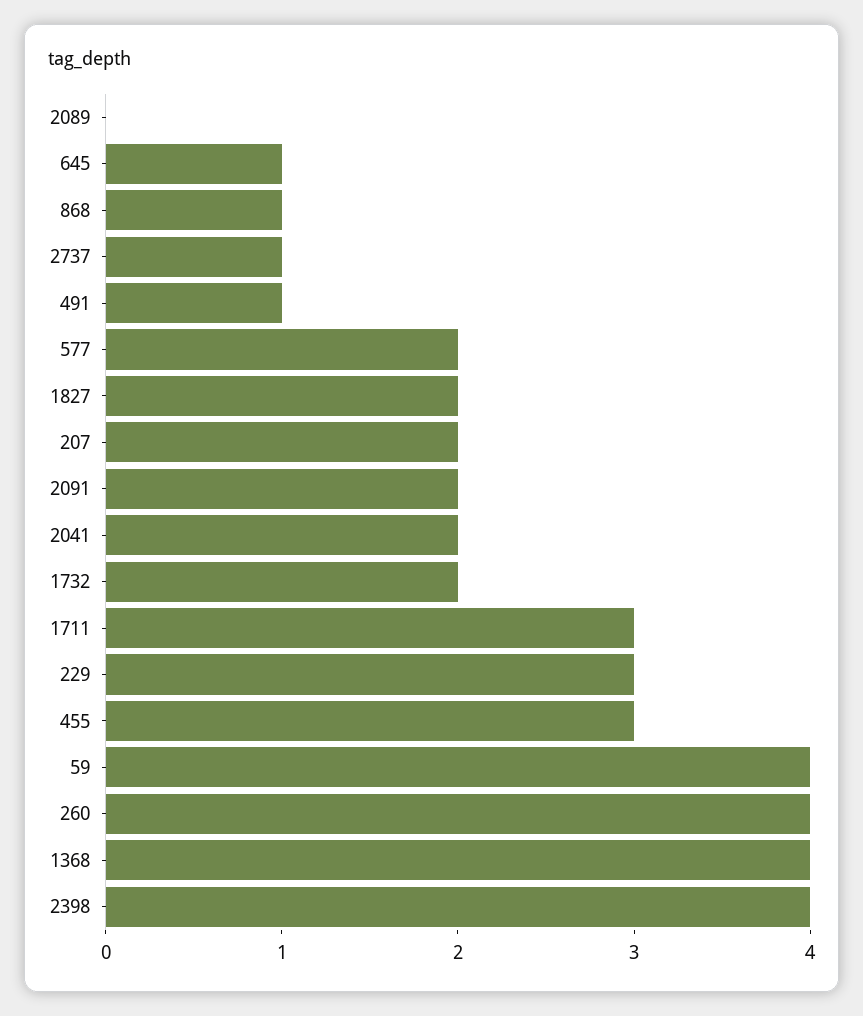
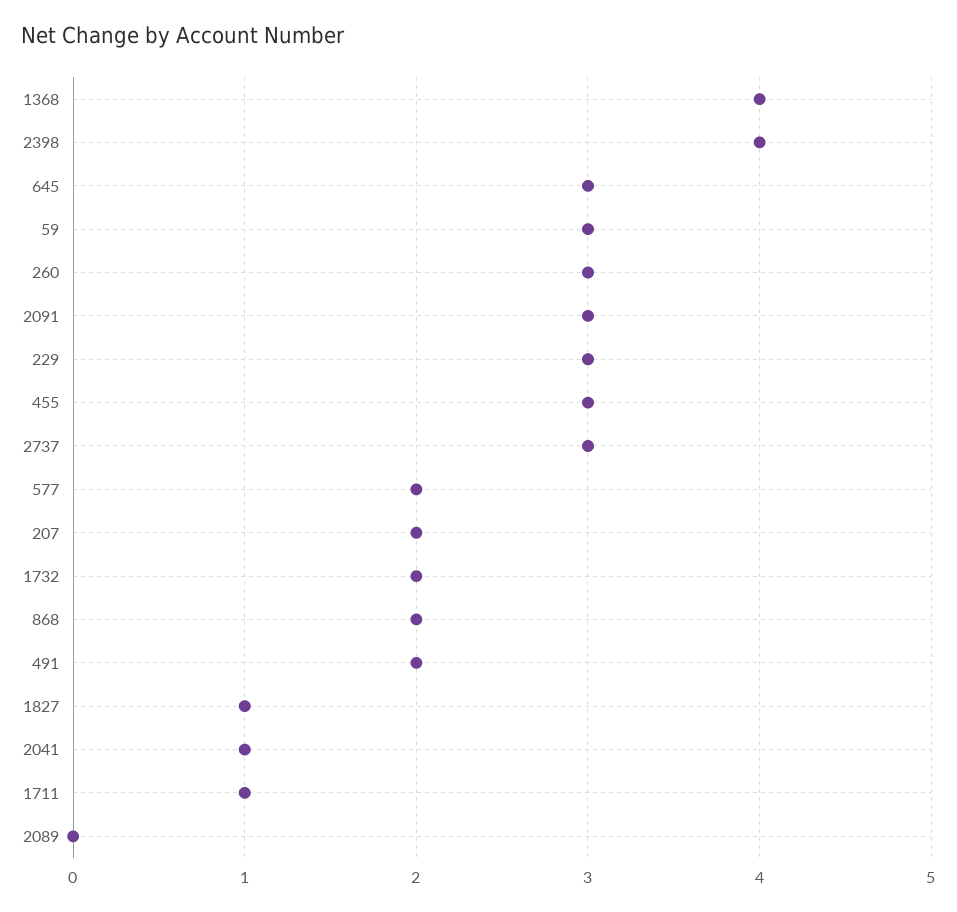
  {
    "2089": 0,
-   "645": 1,
+   "645": 3,
-   "868": 1,
+   "868": 2,
-   "2737": 1,
+   "2737": 3,
-   "491": 1,
+   "491": 2,
    "577": 2,
-   "1827": 2,
+   "1827": 1,
    "207": 2,
-   "2091": 2,
+   "2091": 3,
-   "2041": 2,
+   "2041": 1,
    "1732": 2,
-   "1711": 3,
+   "1711": 1,
    "229": 3,
    "455": 3,
-   "59": 4,
+   "59": 3,
-   "260": 4,
+   "260": 3,
    "1368": 4,
    "2398": 4
  }

